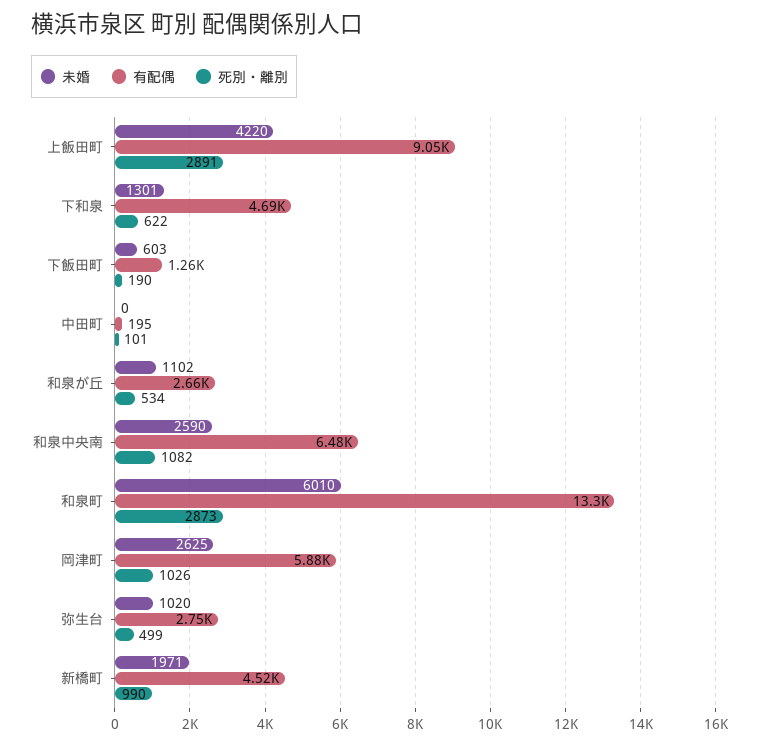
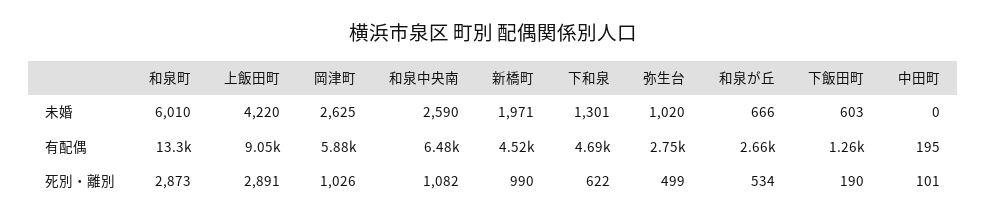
  {
    "未婚": {
      "上飯田町": 4220,
      "下和泉": 1301,
      "下飯田町": 603,
      "中田町": 0,
-     "和泉が丘": 1102,
+     "和泉が丘": 666,
      "和泉中央南": 2590,
      "和泉町": 6010,
      "岡津町": 2625,
      "弥生台": 1020,
      "新橋町": 1971
    },
    "有配偶": {
      "上飯田町": 9050,
      "下和泉": 4690,
      "下飯田町": 1260,
      "中田町": 195,
      "和泉が丘": 2660,
      "和泉中央南": 6480,
      "和泉町": 13300,
      "岡津町": 5880,
      "弥生台": 2750,
      "新橋町": 4520
    },
    "死別・離別": {
      "上飯田町": 2891,
      "下和泉": 622,
      "下飯田町": 190,
      "中田町": 101,
      "和泉が丘": 534,
      "和泉中央南": 1082,
      "和泉町": 2873,
      "岡津町": 1026,
      "弥生台": 499,
      "新橋町": 990
    }
  }

